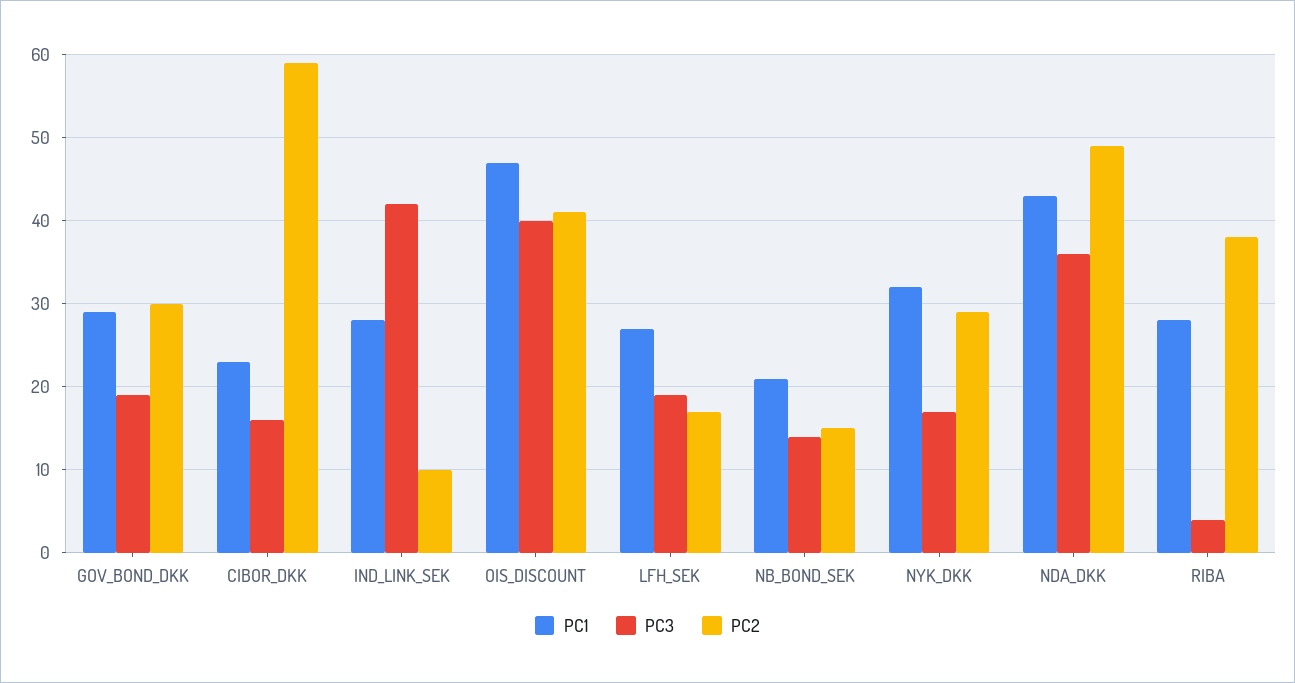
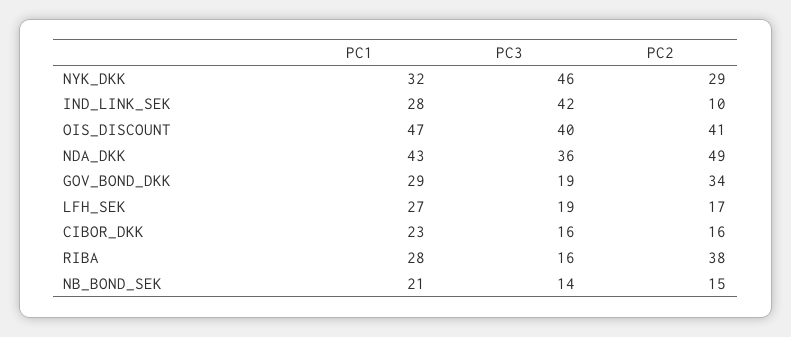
  {
    "PC1": {
      "GOV_BOND_DKK": 29,
      "CIBOR_DKK": 23,
      "IND_LINK_SEK": 28,
      "OIS_DISCOUNT": 47,
      "LFH_SEK": 27,
      "NB_BOND_SEK": 21,
      "NYK_DKK": 32,
      "NDA_DKK": 43,
      "RIBA": 28
    },
    "PC3": {
      "GOV_BOND_DKK": 19,
      "CIBOR_DKK": 16,
      "IND_LINK_SEK": 42,
      "OIS_DISCOUNT": 40,
      "LFH_SEK": 19,
      "NB_BOND_SEK": 14,
-     "NYK_DKK": 17,
+     "NYK_DKK": 46,
      "NDA_DKK": 36,
-     "RIBA": 4
+     "RIBA": 16
    },
    "PC2": {
-     "GOV_BOND_DKK": 30,
+     "GOV_BOND_DKK": 34,
-     "CIBOR_DKK": 59,
+     "CIBOR_DKK": 16,
      "IND_LINK_SEK": 10,
      "OIS_DISCOUNT": 41,
      "LFH_SEK": 17,
      "NB_BOND_SEK": 15,
      "NYK_DKK": 29,
      "NDA_DKK": 49,
      "RIBA": 38
    }
  }

